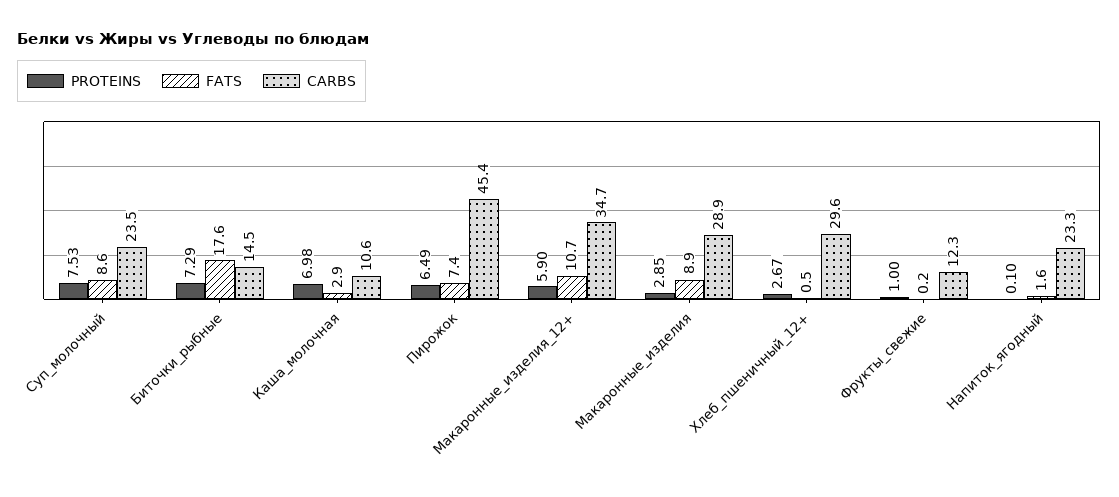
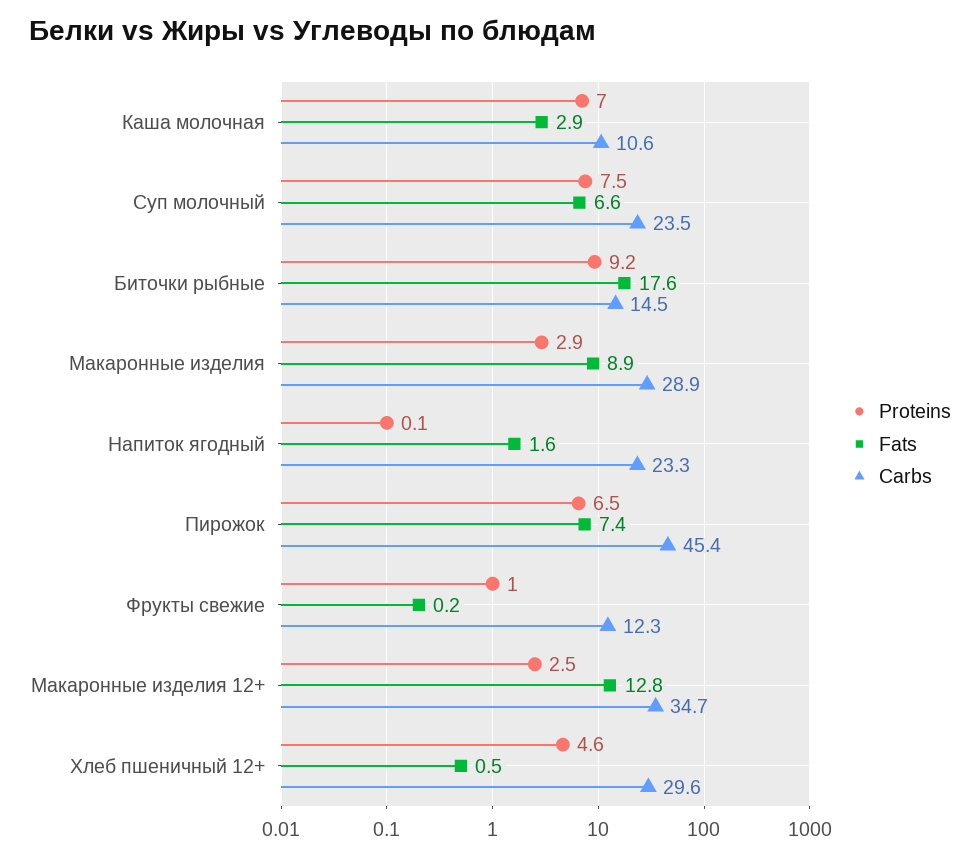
  {
    "PROTEINS": {
      "Суп_молочный": 7.53,
-     "Биточки_рыбные": 7.29,
+     "Биточки_рыбные": 9.2,
      "Каша_молочная": 6.98,
      "Пирожок": 6.49,
-     "Макаронные_изделия_12+": 5.9,
+     "Макаронные_изделия_12+": 2.5,
      "Макаронные_изделия": 2.85,
-     "Хлеб_пшеничный_12+": 2.67,
+     "Хлеб_пшеничный_12+": 4.6,
      "Фрукты_свежие": 1,
      "Напиток_ягодный": 0.1
    },
    "FATS": {
-     "Суп_молочный": 8.6,
+     "Суп_молочный": 6.6,
      "Биточки_рыбные": 17.6,
      "Каша_молочная": 2.9,
      "Пирожок": 7.4,
-     "Макаронные_изделия_12+": 10.7,
+     "Макаронные_изделия_12+": 12.8,
      "Макаронные_изделия": 8.9,
      "Хлеб_пшеничный_12+": 0.5,
      "Фрукты_свежие": 0.2,
      "Напиток_ягодный": 1.6
    },
    "CARBS": {
      "Суп_молочный": 23.5,
      "Биточки_рыбные": 14.5,
      "Каша_молочная": 10.6,
      "Пирожок": 45.4,
      "Макаронные_изделия_12+": 34.7,
      "Макаронные_изделия": 28.9,
      "Хлеб_пшеничный_12+": 29.6,
      "Фрукты_свежие": 12.3,
      "Напиток_ягодный": 23.3
    }
  }

